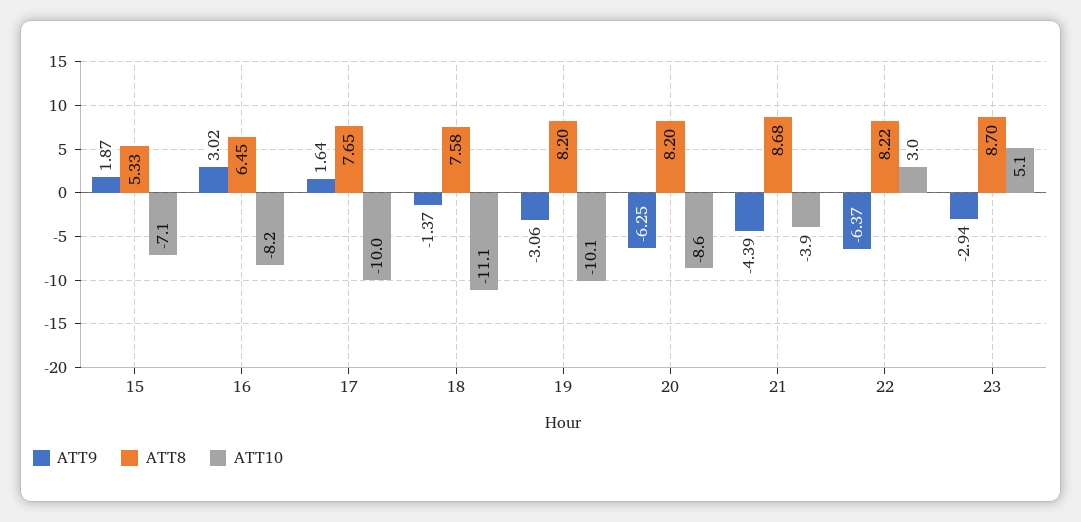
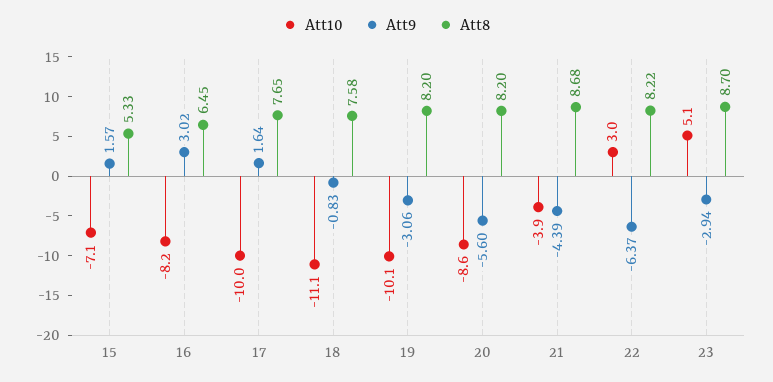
  {
    "ATT9": {
-     "15": 1.87,
+     "15": 1.57,
      "16": 3.02,
      "17": 1.64,
-     "18": -1.37,
+     "18": -0.83,
      "19": -3.06,
-     "20": -6.25,
+     "20": -5.6,
      "21": -4.39,
      "22": -6.37,
      "23": -2.94
    },
    "ATT8": {
      "15": 5.33,
      "16": 6.45,
      "17": 7.65,
      "18": 7.58,
      "19": 8.2,
      "20": 8.2,
      "21": 8.68,
      "22": 8.22,
      "23": 8.7
    },
    "ATT10": {
      "15": -7.1,
      "16": -8.2,
      "17": -10,
      "18": -11.1,
      "19": -10.1,
      "20": -8.6,
      "21": -3.9,
      "22": 3,
      "23": 5.1
    }
  }

